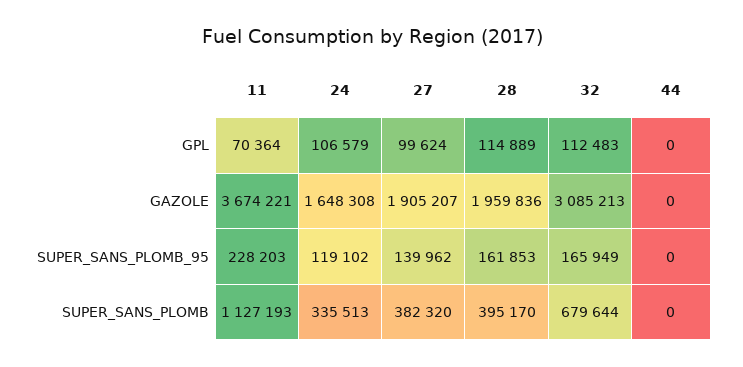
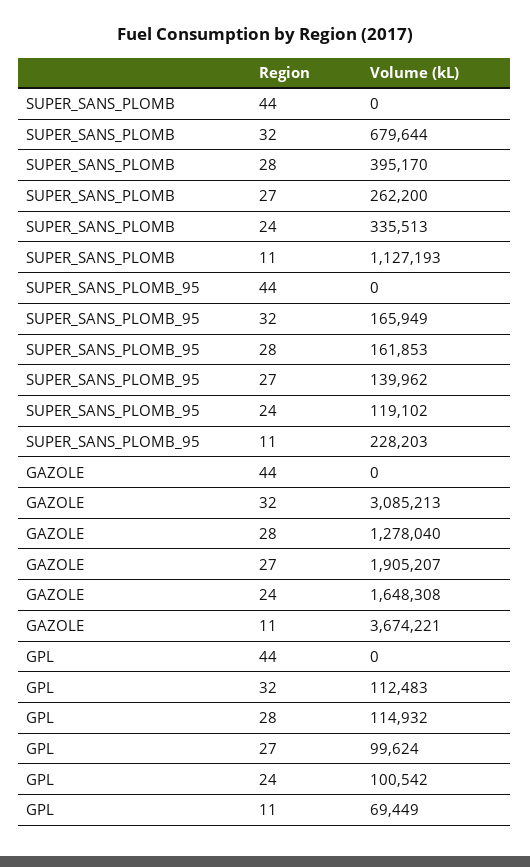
  {
    "11": {
-     "GPL": 70364,
+     "GPL": 69449,
      "GAZOLE": 3674221,
      "SUPER_SANS_PLOMB_95": 228203,
      "SUPER_SANS_PLOMB": 1127193
    },
    "24": {
-     "GPL": 106579,
+     "GPL": 100542,
      "GAZOLE": 1648308,
      "SUPER_SANS_PLOMB_95": 119102,
      "SUPER_SANS_PLOMB": 335513
    },
    "27": {
      "GPL": 99624,
      "GAZOLE": 1905207,
      "SUPER_SANS_PLOMB_95": 139962,
-     "SUPER_SANS_PLOMB": 382320
+     "SUPER_SANS_PLOMB": 262200
    },
    "28": {
-     "GPL": 114889,
+     "GPL": 114932,
-     "GAZOLE": 1959836,
+     "GAZOLE": 1278040,
      "SUPER_SANS_PLOMB_95": 161853,
      "SUPER_SANS_PLOMB": 395170
    },
    "32": {
      "GPL": 112483,
      "GAZOLE": 3085213,
      "SUPER_SANS_PLOMB_95": 165949,
      "SUPER_SANS_PLOMB": 679644
    },
    "44": {
      "GPL": 0,
      "GAZOLE": 0,
      "SUPER_SANS_PLOMB_95": 0,
      "SUPER_SANS_PLOMB": 0
    }
  }

